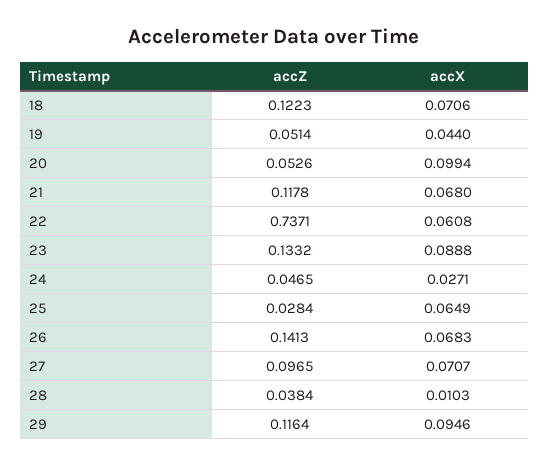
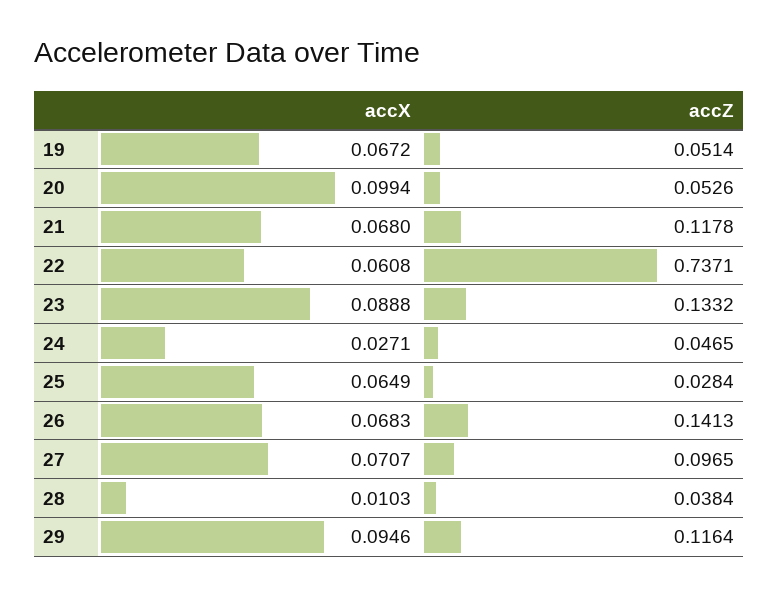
  {
    "accZ": {
-     "18": 0.1223,
      "19": 0.0514,
      "20": 0.0526,
      "21": 0.1178,
      "22": 0.7371,
      "23": 0.1332,
      "24": 0.0465,
      "25": 0.0284,
      "26": 0.1413,
      "27": 0.0965,
      "28": 0.0384,
      "29": 0.1164
    },
    "accX": {
-     "18": 0.0706,
-     "19": 0.044,
+     "19": 0.0672,
      "20": 0.0994,
      "21": 0.068,
      "22": 0.0608,
      "23": 0.0888,
      "24": 0.0271,
      "25": 0.0649,
      "26": 0.0683,
      "27": 0.0707,
      "28": 0.0103,
      "29": 0.0946
    }
  }

